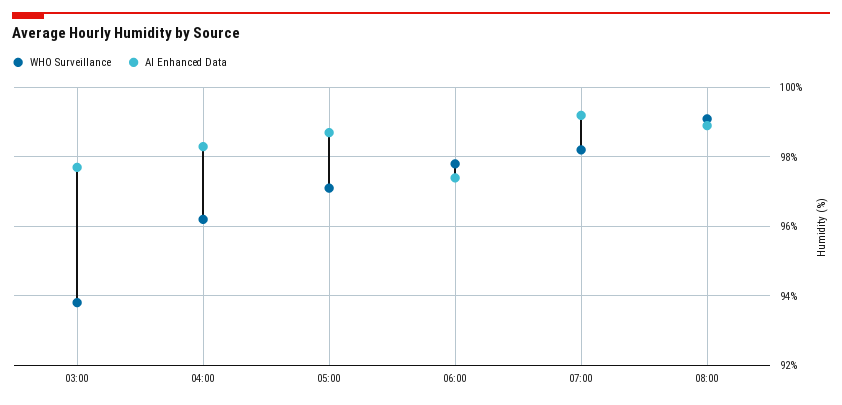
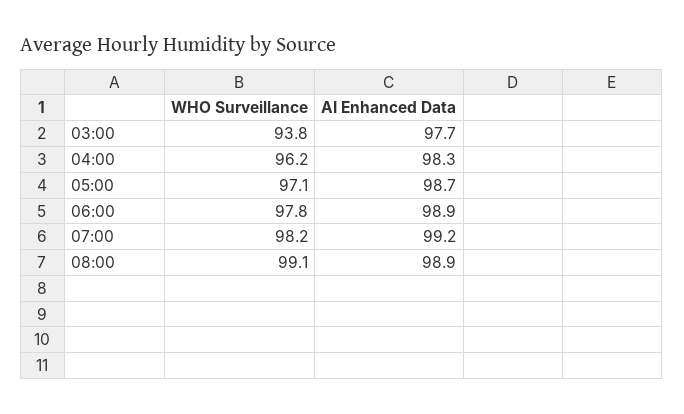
  {
    "WHO Surveillance": {
      "03:00": 93.8,
      "04:00": 96.2,
      "05:00": 97.1,
      "06:00": 97.8,
      "07:00": 98.2,
      "08:00": 99.1
    },
    "AI Enhanced Data": {
      "03:00": 97.7,
      "04:00": 98.3,
      "05:00": 98.7,
-     "06:00": 97.5,
+     "06:00": 98.9,
      "07:00": 99.2,
      "08:00": 98.9
    }
  }

